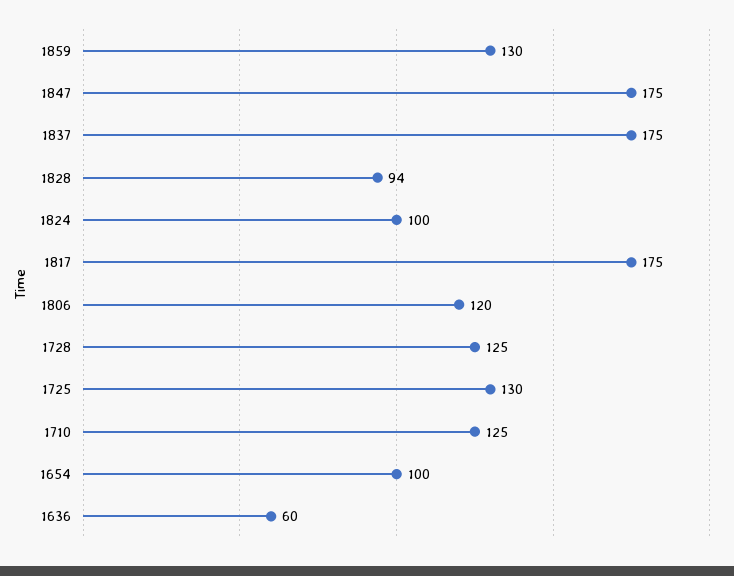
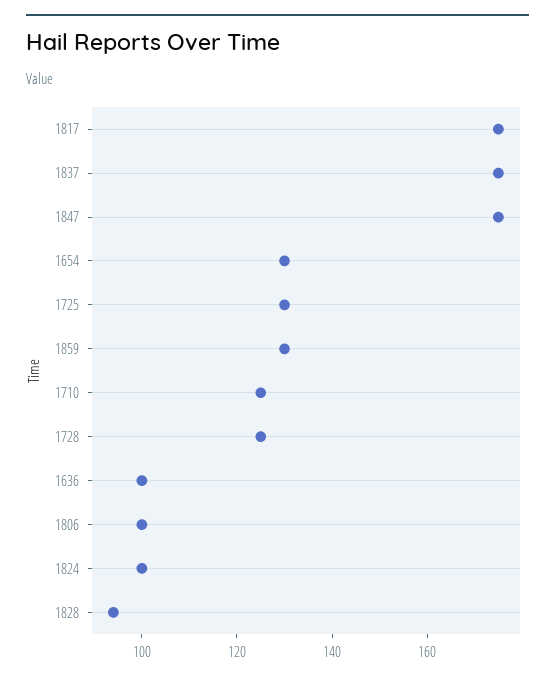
  {
    "1859": 130,
    "1847": 175,
    "1837": 175,
    "1828": 94,
    "1824": 100,
    "1817": 175,
-   "1806": 120,
+   "1806": 100,
    "1728": 125,
    "1725": 130,
    "1710": 125,
-   "1654": 100,
+   "1654": 130,
-   "1636": 60
+   "1636": 100
  }

